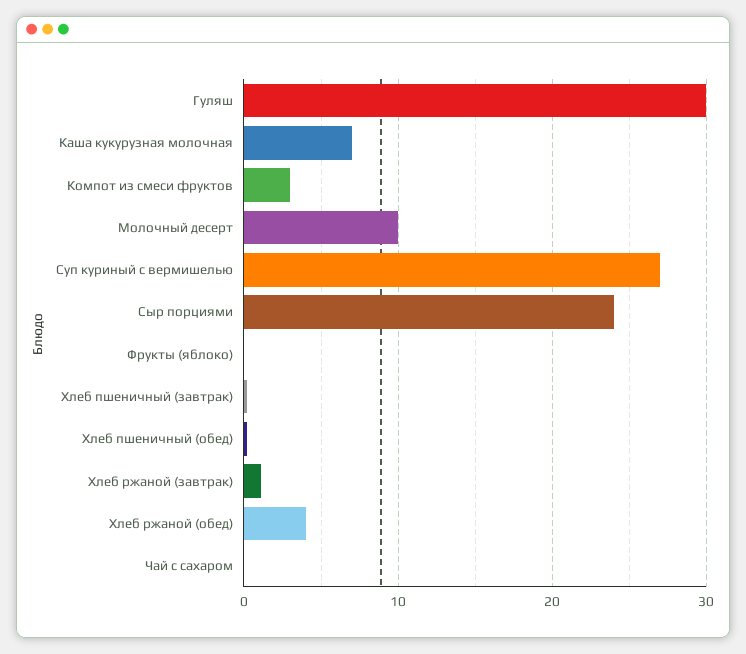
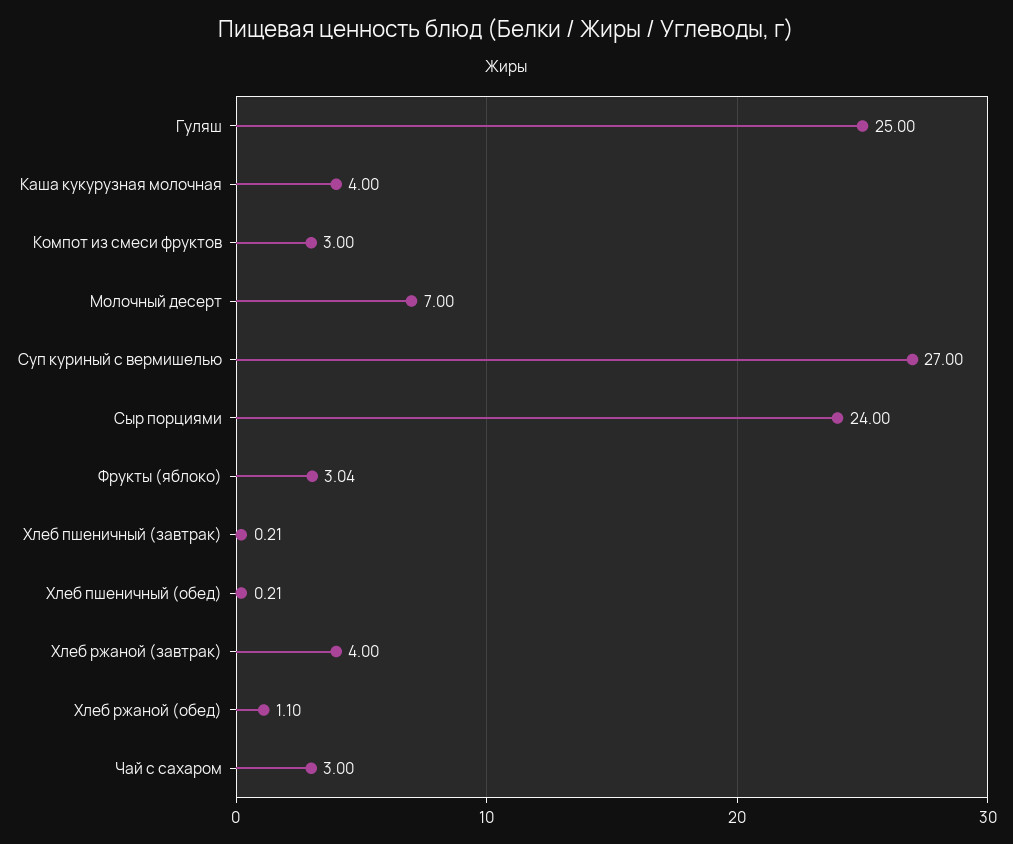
  {
-   "Гуляш": 30,
+   "Гуляш": 25,
-   "Каша кукурузная молочная": 7,
+   "Каша кукурузная молочная": 4,
    "Компот из смеси фруктов": 3,
-   "Молочный десерт": 10,
+   "Молочный десерт": 7,
    "Суп куриный с вермишелью": 27,
    "Сыр порциями": 24,
-   "Фрукты (яблоко)": 0,
+   "Фрукты (яблоко)": 3.04,
    "Хлеб пшеничный (завтрак)": 0.21,
    "Хлеб пшеничный (обед)": 0.21,
-   "Хлеб ржаной (завтрак)": 1,
+   "Хлеб ржаной (завтрак)": 4,
-   "Хлеб ржаной (обед)": 4,
+   "Хлеб ржаной (обед)": 1.1,
-   "Чай с сахаром": 0
+   "Чай с сахаром": 3
  }

